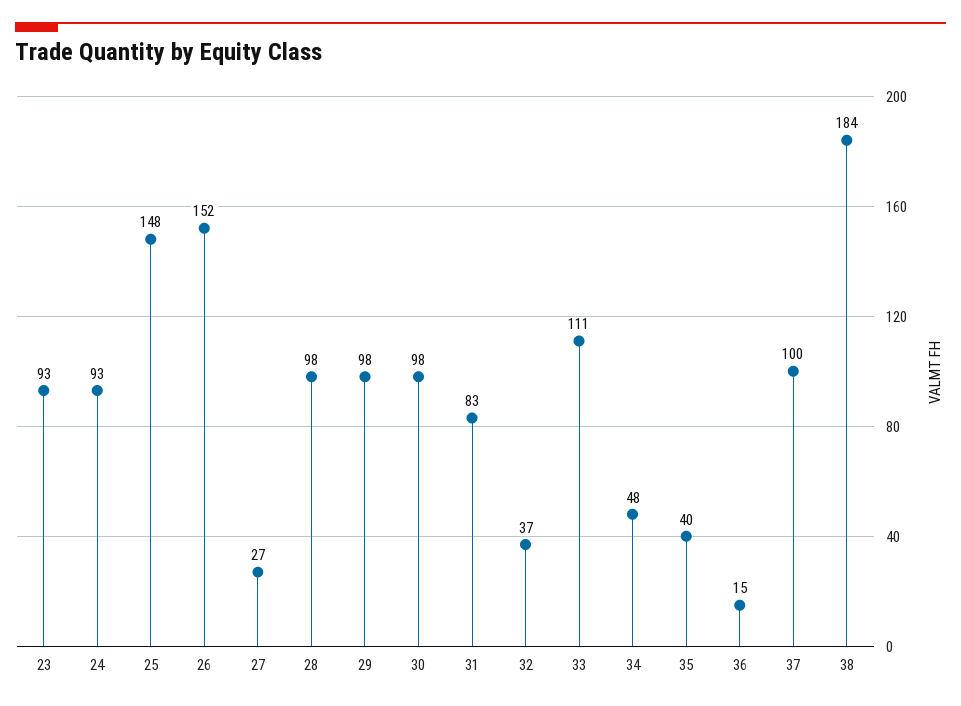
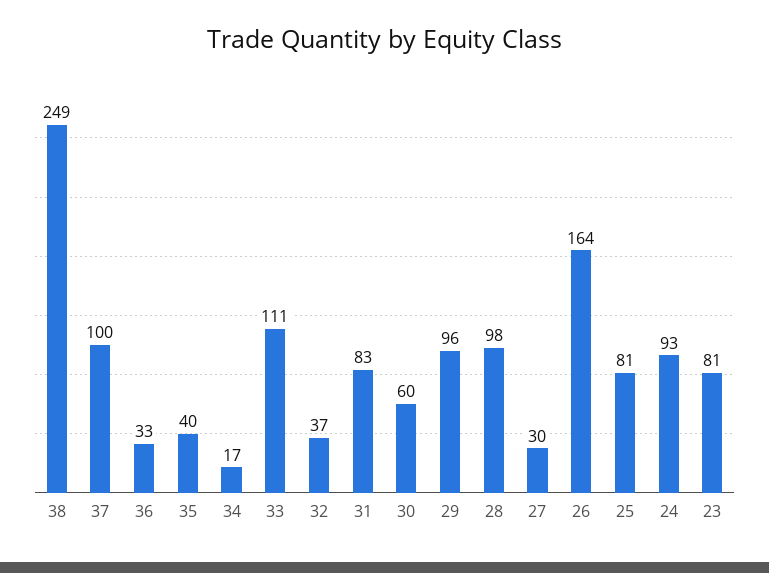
  {
-   "23": 93,
+   "23": 81,
    "24": 93,
-   "25": 148,
+   "25": 81,
-   "26": 152,
+   "26": 164,
-   "27": 27,
+   "27": 30,
    "28": 98,
-   "29": 98,
+   "29": 96,
-   "30": 98,
+   "30": 60,
    "31": 83,
    "32": 37,
    "33": 111,
-   "34": 48,
+   "34": 17,
    "35": 40,
-   "36": 15,
+   "36": 33,
    "37": 100,
-   "38": 184
+   "38": 249
  }

